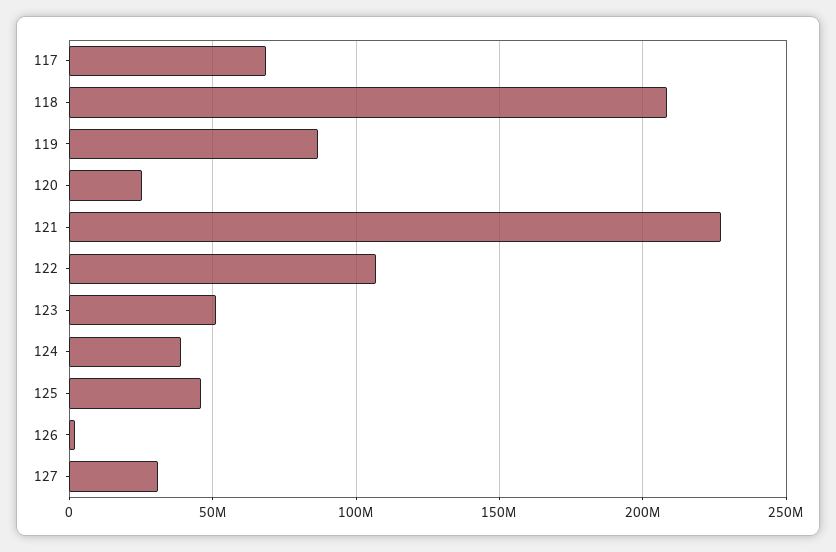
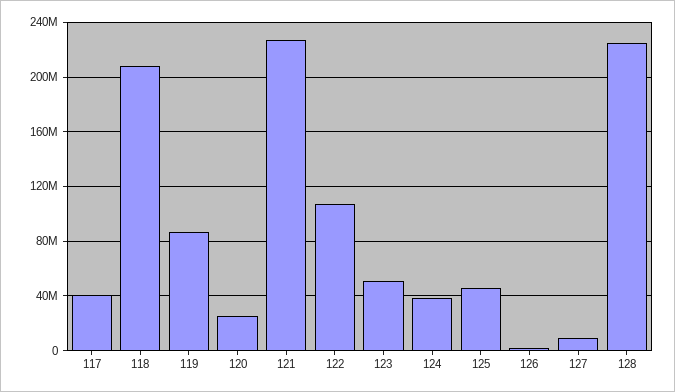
  {
-   "117": 70000000,
+   "117": 40000000,
    "118": 210000000,
    "119": 85000000,
    "120": 25000000,
    "121": 225000000,
    "122": 105000000,
    "123": 50000000,
    "124": 40000000,
    "125": 45000000,
    "126": 0,
-   "127": 30000000
+   "127": 10000000,
+   "128": 225000000
  }

